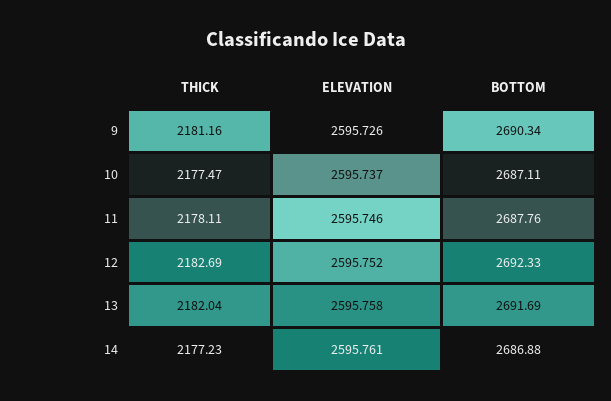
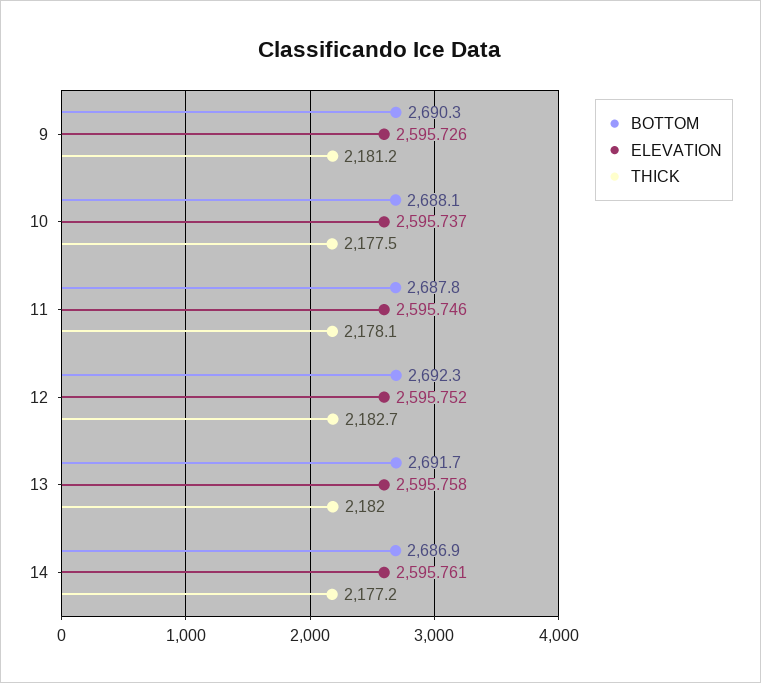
  {
    "THICK": {
      "9": 2181.16,
      "10": 2177.47,
      "11": 2178.11,
      "12": 2182.69,
      "13": 2182.04,
      "14": 2177.23
    },
    "ELEVATION": {
      "9": 2595.726,
      "10": 2595.737,
      "11": 2595.746,
      "12": 2595.752,
      "13": 2595.758,
      "14": 2595.761
    },
    "BOTTOM": {
      "9": 2690.34,
-     "10": 2687.11,
+     "10": 2688.1,
      "11": 2687.76,
      "12": 2692.33,
      "13": 2691.69,
      "14": 2686.88
    }
  }

